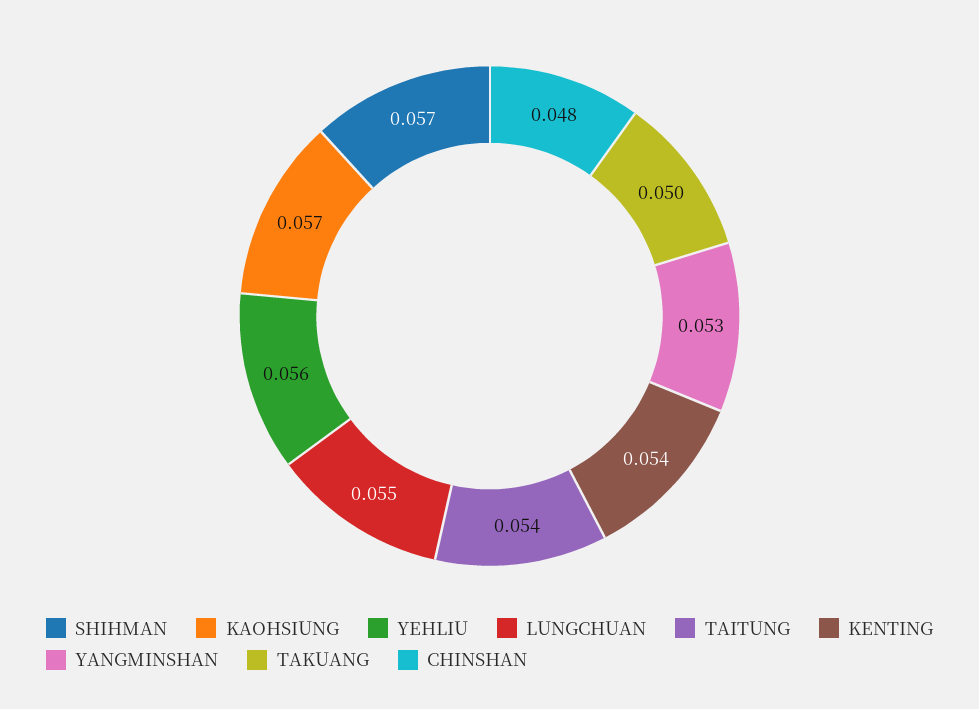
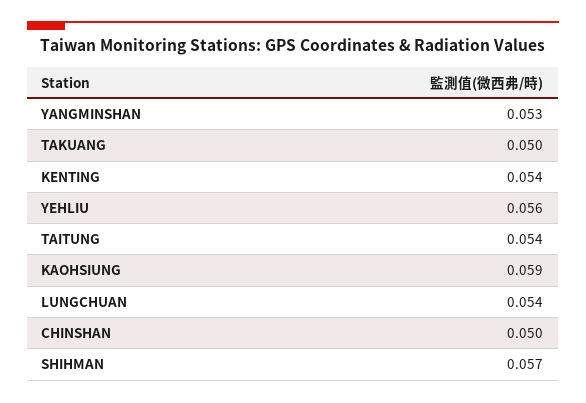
  {
    "SHIHMAN": 0.057,
-   "KAOHSIUNG": 0.057,
+   "KAOHSIUNG": 0.059,
    "YEHLIU": 0.056,
-   "LUNGCHUAN": 0.055,
+   "LUNGCHUAN": 0.054,
    "TAITUNG": 0.054,
    "KENTING": 0.054,
    "YANGMINSHAN": 0.053,
    "TAKUANG": 0.05,
-   "CHINSHAN": 0.048
+   "CHINSHAN": 0.05
  }

